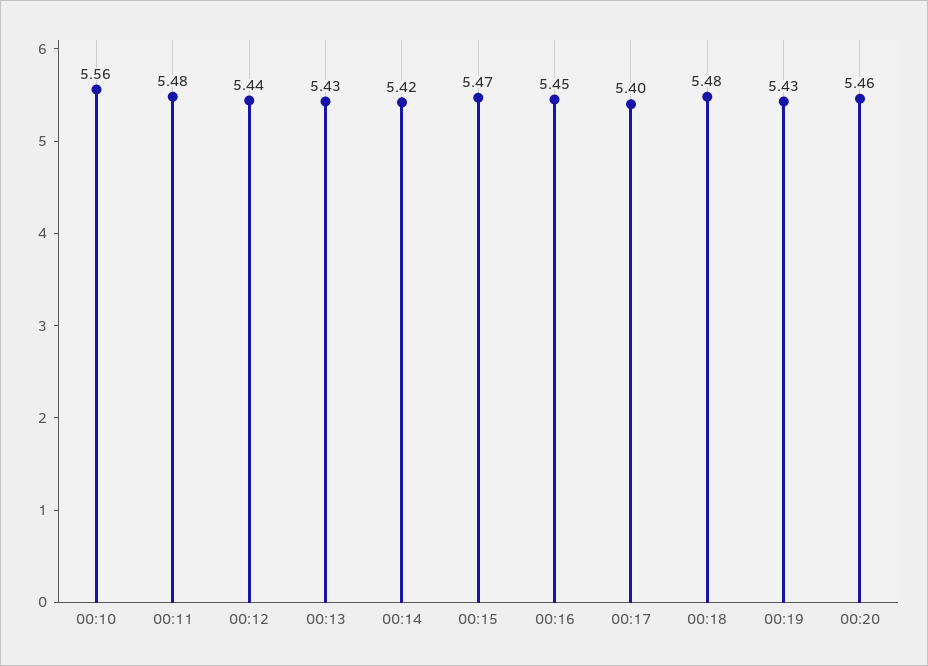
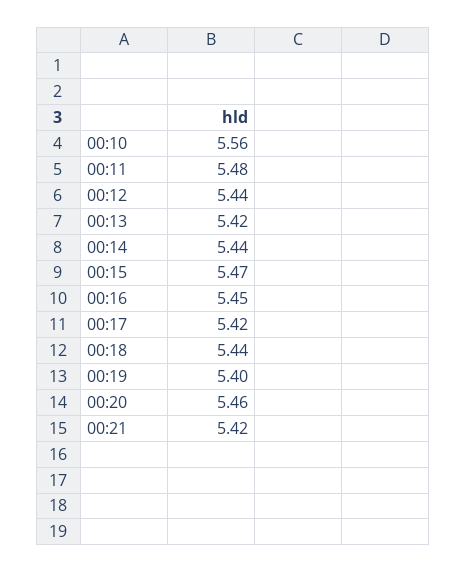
  {
    "00:10": 5.56,
    "00:11": 5.48,
    "00:12": 5.44,
-   "00:13": 5.43,
+   "00:13": 5.42,
-   "00:14": 5.42,
+   "00:14": 5.44,
    "00:15": 5.47,
    "00:16": 5.45,
-   "00:17": 5.4,
+   "00:17": 5.42,
-   "00:18": 5.48,
+   "00:18": 5.44,
-   "00:19": 5.43,
+   "00:19": 5.4,
-   "00:20": 5.46
+   "00:20": 5.46,
+   "00:21": 5.42
  }

